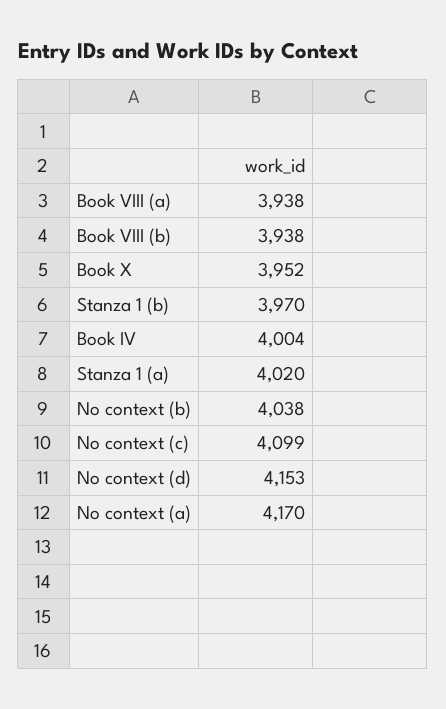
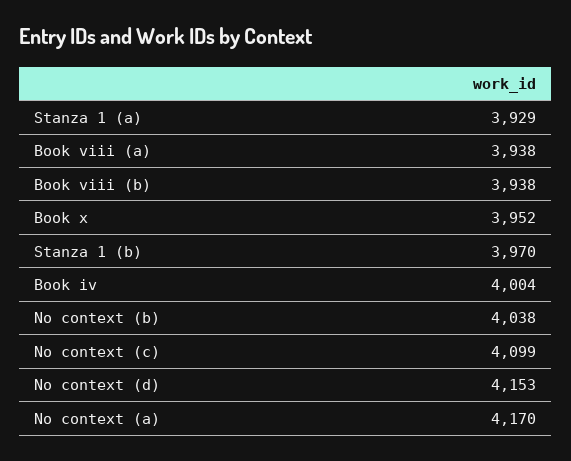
  {
    "Book VIII (a)": 3938,
    "Book VIII (b)": 3938,
    "Book X": 3952,
    "Stanza 1 (b)": 3970,
    "Book IV": 4004,
-   "Stanza 1 (a)": 4020,
+   "Stanza 1 (a)": 3929,
    "No context (b)": 4038,
    "No context (c)": 4099,
    "No context (d)": 4153,
    "No context (a)": 4170
  }

